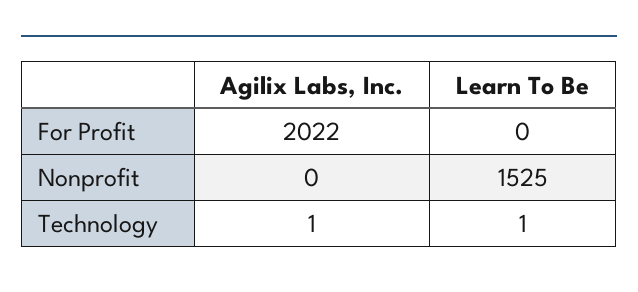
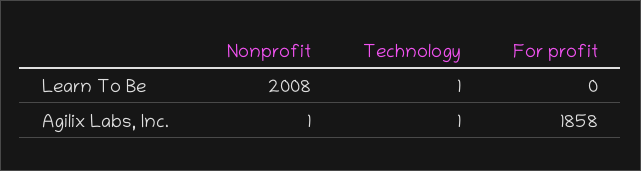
  {
    "Agilix Labs, Inc.": {
-     "For Profit": 2022,
+     "For Profit": 1858,
-     "Nonprofit": 0,
+     "Nonprofit": 1,
      "Technology": 1
    },
    "Learn To Be": {
      "For Profit": 0,
-     "Nonprofit": 1525,
+     "Nonprofit": 2008,
      "Technology": 1
    }
  }

